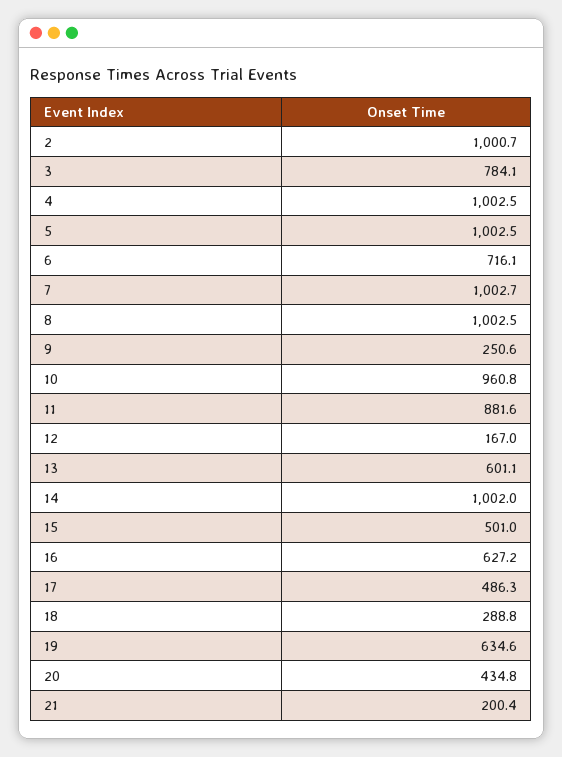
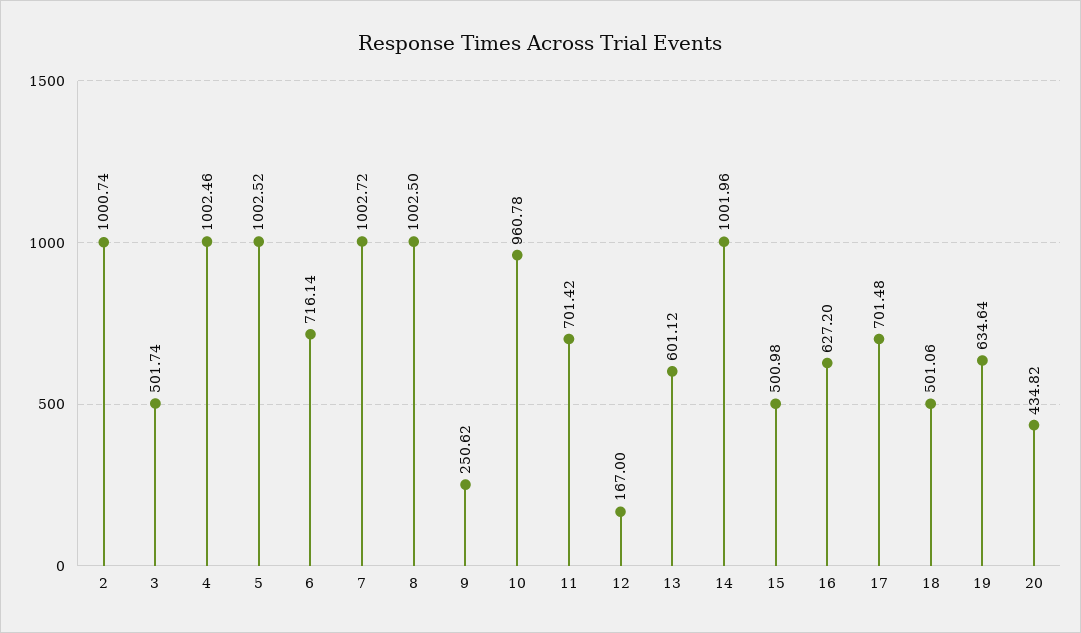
  {
    "2": 1000.74,
-   "3": 784.1,
+   "3": 501.74,
    "4": 1002.46,
    "5": 1002.52,
    "6": 716.14,
    "7": 1002.72,
    "8": 1002.5,
    "9": 250.62,
    "10": 960.78,
-   "11": 881.6,
+   "11": 701.42,
    "12": 167,
    "13": 601.12,
    "14": 1001.96,
    "15": 500.98,
    "16": 627.2,
-   "17": 486.3,
+   "17": 701.48,
-   "18": 288.8,
+   "18": 501.06,
    "19": 634.64,
-   "20": 434.82,
+   "20": 434.82
-   "21": 200.4
  }

